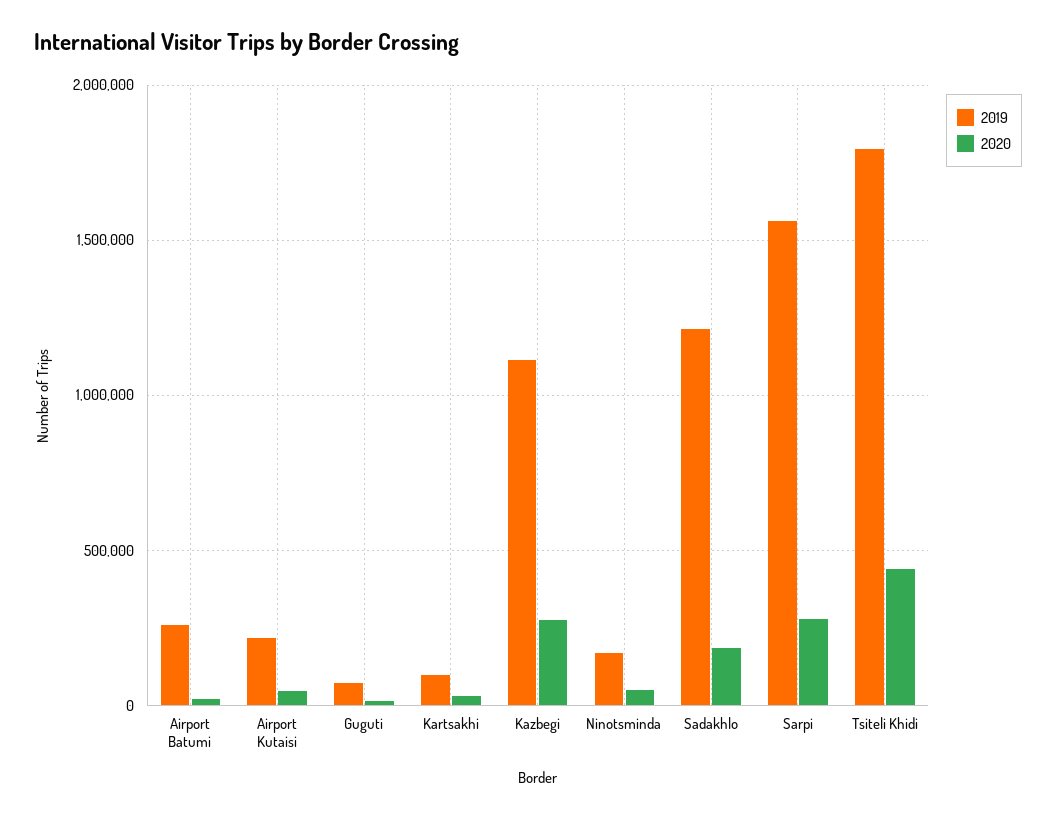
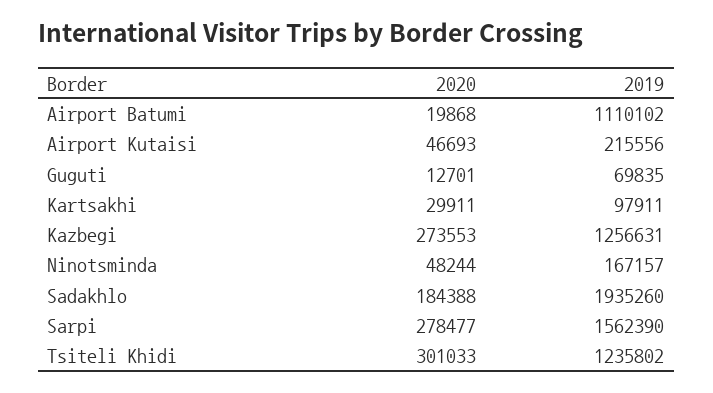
  {
    "2019": {
-     "Airport Batumi": 250000,
+     "Airport Batumi": 1110102,
      "Airport Kutaisi": 215556,
      "Guguti": 69835,
      "Kartsakhi": 97911,
-     "Kazbegi": 1100000,
+     "Kazbegi": 1256631,
      "Ninotsminda": 167157,
-     "Sadakhlo": 1200000,
+     "Sadakhlo": 1935260,
      "Sarpi": 1562390,
-     "Tsiteli Khidi": 1800000
+     "Tsiteli Khidi": 1235802
    },
    "2020": {
      "Airport Batumi": 19868,
      "Airport Kutaisi": 46693,
      "Guguti": 12701,
      "Kartsakhi": 29911,
      "Kazbegi": 273553,
      "Ninotsminda": 48244,
      "Sadakhlo": 184388,
      "Sarpi": 278477,
-     "Tsiteli Khidi": 450000
+     "Tsiteli Khidi": 301033
    }
  }

